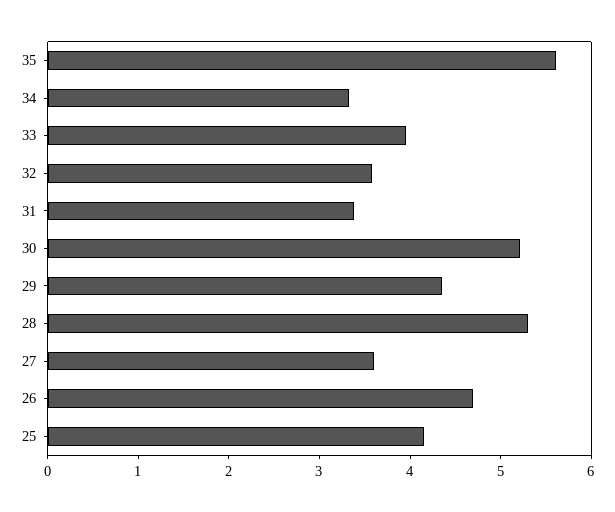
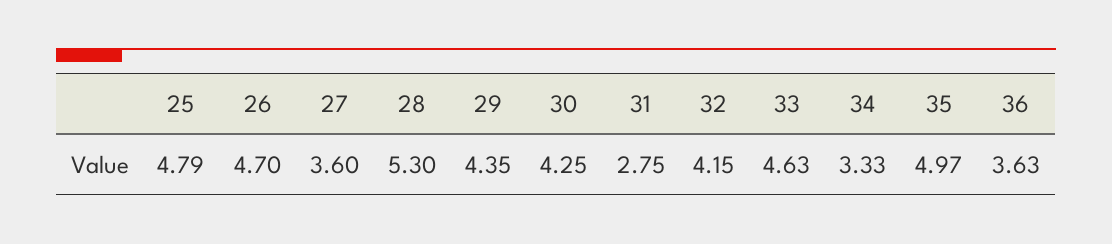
  {
-   "35": 5.6,
+   "35": 4.97,
    "34": 3.33,
-   "33": 4,
+   "33": 4.63,
-   "32": 3.6,
+   "32": 4.15,
-   "31": 3.4,
+   "31": 2.75,
-   "30": 5.2,
+   "30": 4.25,
    "29": 4.35,
    "28": 5.3,
    "27": 3.6,
    "26": 4.7,
-   "25": 4.2
+   "25": 4.79,
+   "36": 3.63
  }

